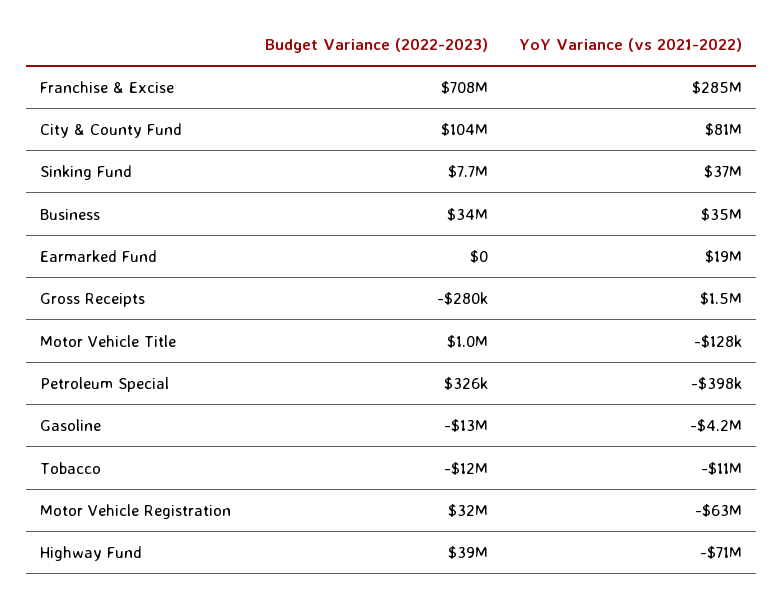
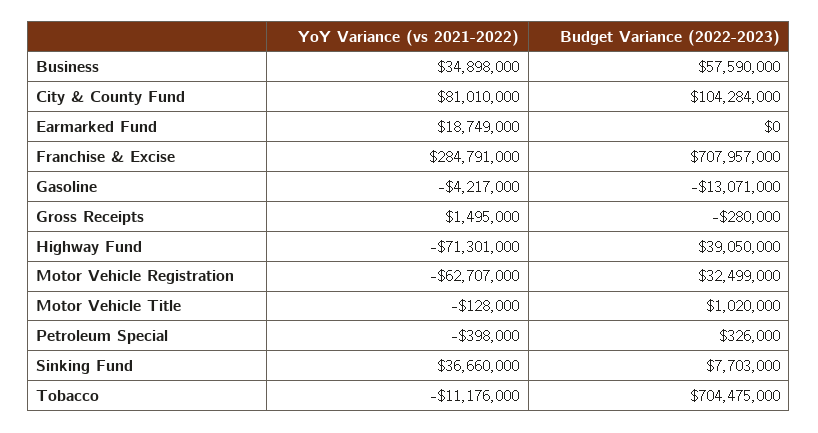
  {
    "Budget Variance (2022-2023)": {
      "Franchise & Excise": 707957000,
      "City & County Fund": 104284000,
      "Sinking Fund": 7703000,
-     "Business": 34000000,
+     "Business": 57590000,
      "Earmarked Fund": 0,
      "Gross Receipts": -280000,
      "Motor Vehicle Title": 1020000,
      "Petroleum Special": 326000,
      "Gasoline": -13071000,
-     "Tobacco": -12000000,
+     "Tobacco": 704475000,
      "Motor Vehicle Registration": 32499000,
      "Highway Fund": 39050000
    },
    "YoY Variance (vs 2021-2022)": {
      "Franchise & Excise": 284791000,
      "City & County Fund": 81010000,
      "Sinking Fund": 36660000,
      "Business": 34898000,
      "Earmarked Fund": 18749000,
      "Gross Receipts": 1495000,
      "Motor Vehicle Title": -128000,
      "Petroleum Special": -398000,
      "Gasoline": -4217000,
      "Tobacco": -11176000,
      "Motor Vehicle Registration": -62707000,
      "Highway Fund": -71301000
    }
  }

